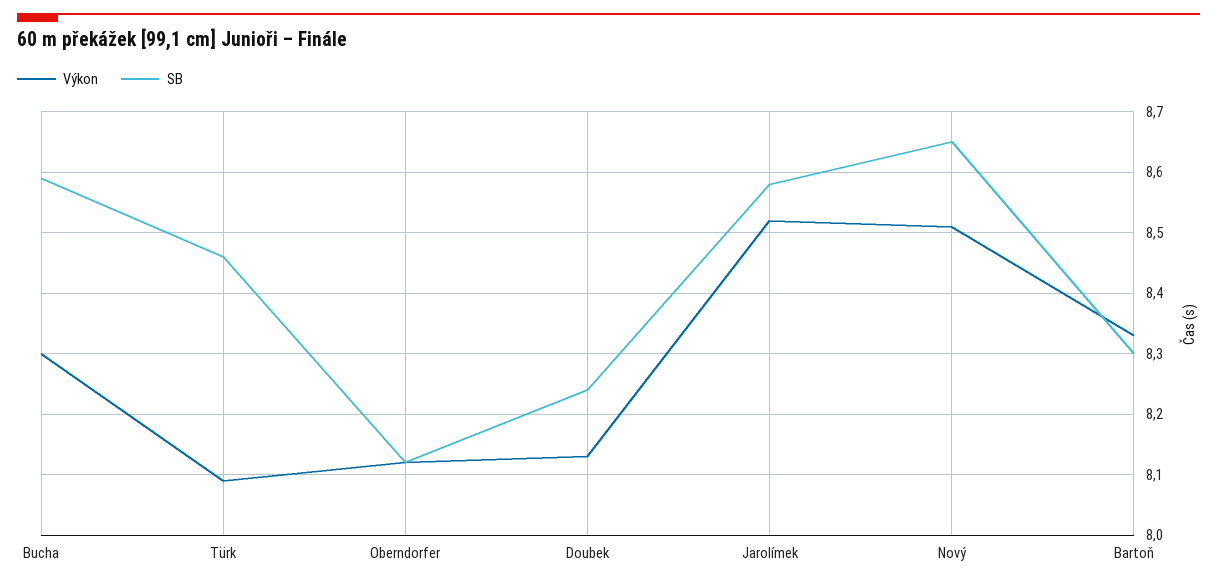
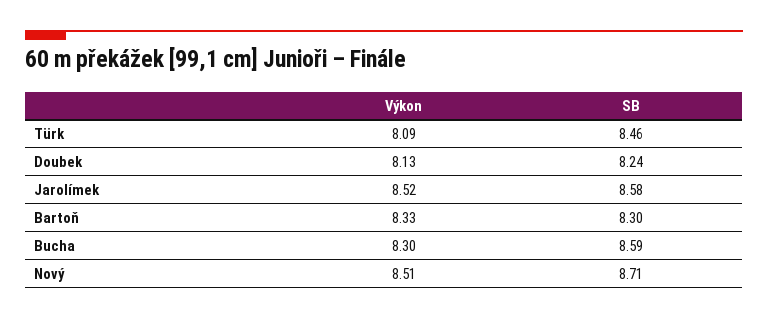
  {
    "Výkon": {
      "Bucha": 8.3,
      "Türk": 8.09,
-     "Oberndorfer": 8.12,
      "Doubek": 8.13,
      "Jarolímek": 8.52,
      "Nový": 8.51,
      "Bartoň": 8.33
    },
    "SB": {
      "Bucha": 8.59,
      "Türk": 8.46,
-     "Oberndorfer": 8.12,
      "Doubek": 8.24,
      "Jarolímek": 8.58,
-     "Nový": 8.65,
+     "Nový": 8.71,
      "Bartoň": 8.3
    }
  }

